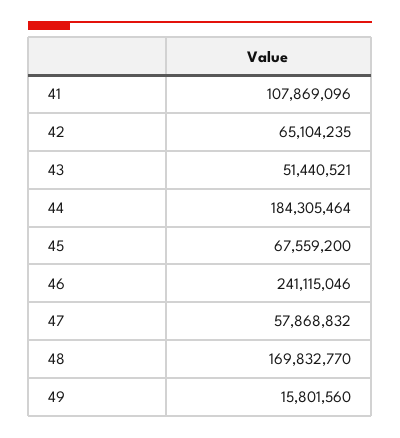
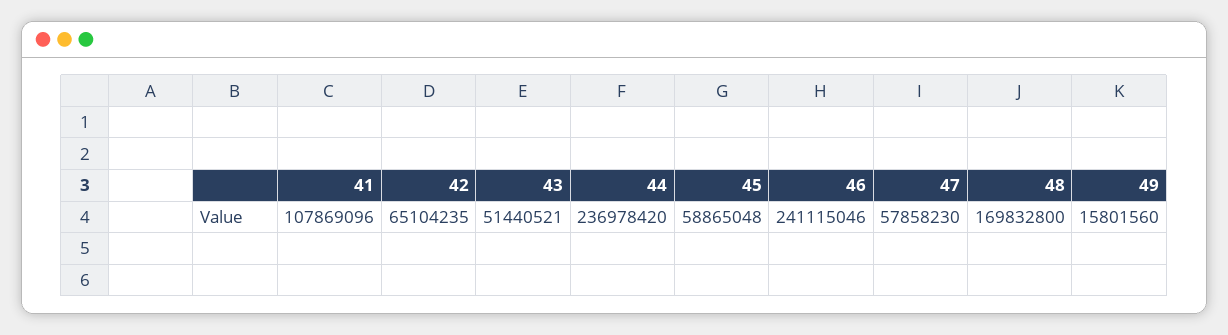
  {
    "41": 107869096,
    "42": 65104235,
    "43": 51440521,
-   "44": 184305464,
+   "44": 236978420,
-   "45": 67559200,
+   "45": 58865048,
    "46": 241115046,
-   "47": 57868832,
+   "47": 57858230,
-   "48": 169832770,
+   "48": 169832800,
    "49": 15801560
  }

